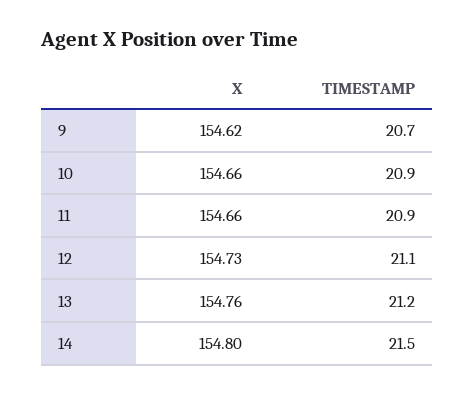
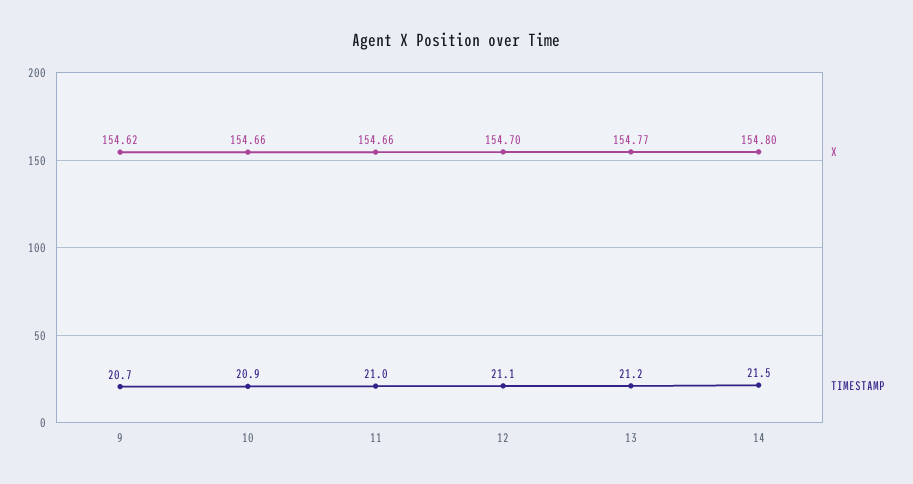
  {
    "X": {
      "9": 154.62,
      "10": 154.66,
      "11": 154.66,
-     "12": 154.73,
+     "12": 154.7,
-     "13": 154.76,
+     "13": 154.77,
      "14": 154.8
    },
    "TIMESTAMP": {
      "9": 20.7,
      "10": 20.9,
-     "11": 20.9,
+     "11": 21,
      "12": 21.1,
      "13": 21.2,
      "14": 21.5
    }
  }

